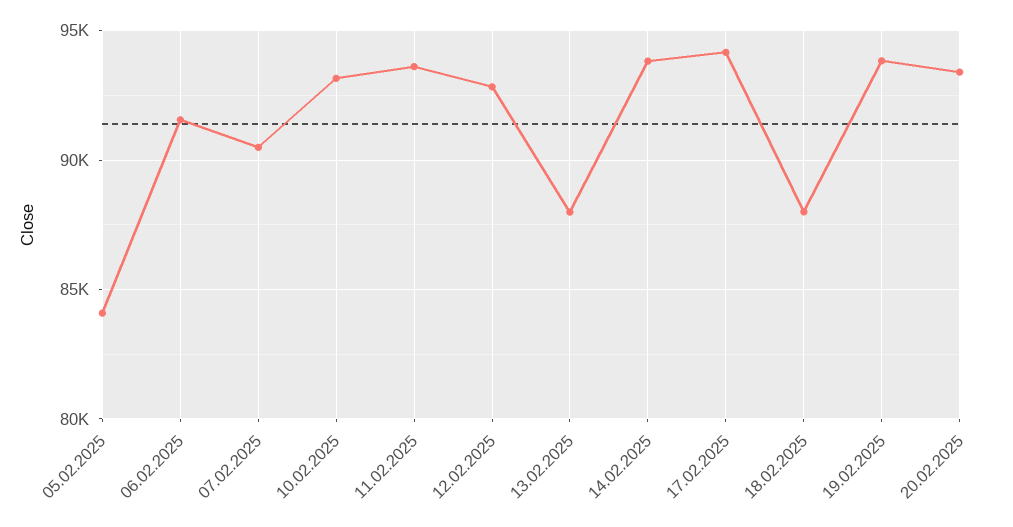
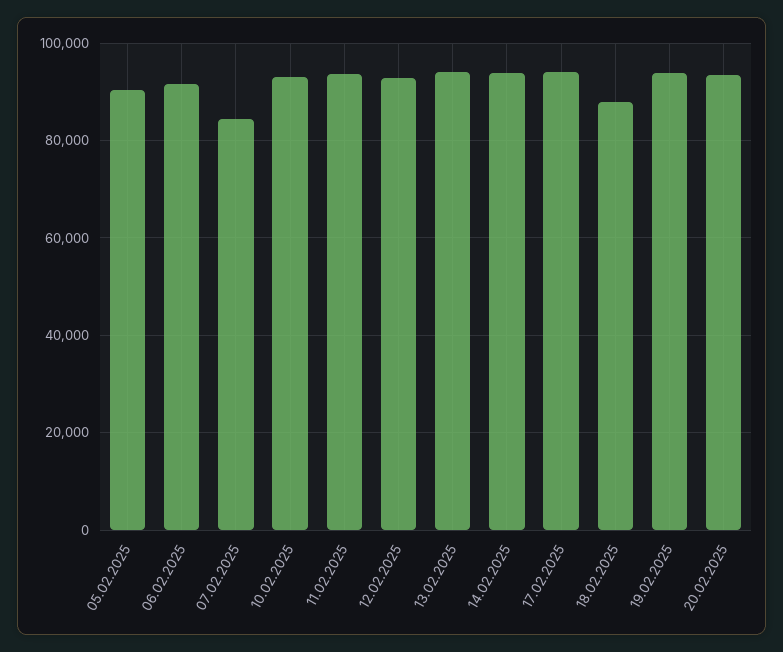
  {
-   "05.02.2025": 84000,
+   "05.02.2025": 90000,
    "06.02.2025": 91500,
-   "07.02.2025": 90500,
+   "07.02.2025": 84000,
    "10.02.2025": 93000,
    "11.02.2025": 93500,
    "12.02.2025": 93000,
-   "13.02.2025": 88000,
+   "13.02.2025": 94000,
    "14.02.2025": 94000,
    "17.02.2025": 94000,
    "18.02.2025": 88000,
    "19.02.2025": 94000,
    "20.02.2025": 93500
  }

